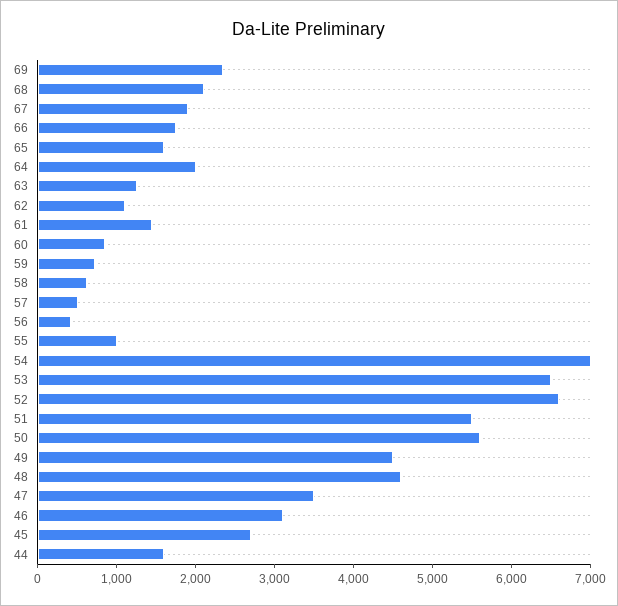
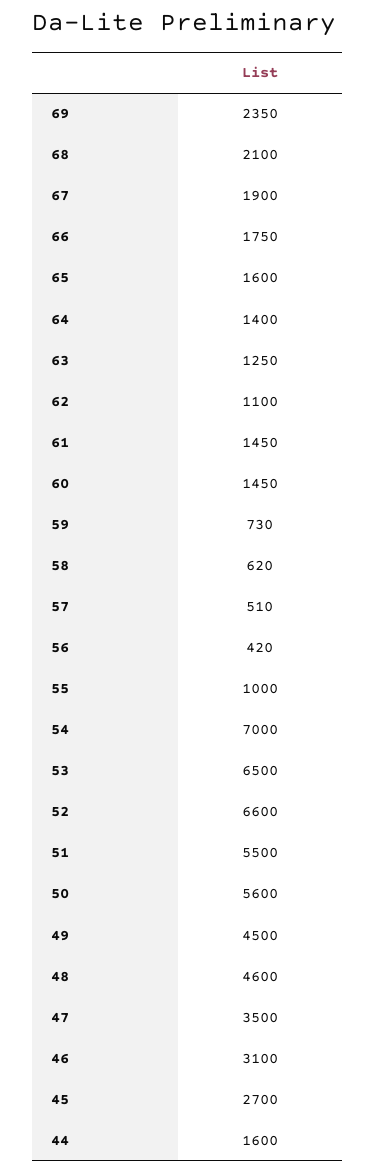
  {
    "69": 2350,
    "68": 2100,
    "67": 1900,
    "66": 1750,
    "65": 1600,
-   "64": 2000,
+   "64": 1400,
    "63": 1250,
    "62": 1100,
    "61": 1450,
-   "60": 800,
+   "60": 1450,
    "59": 730,
    "58": 620,
    "57": 510,
    "56": 420,
    "55": 1000,
    "54": 7000,
    "53": 6500,
    "52": 6600,
    "51": 5500,
    "50": 5600,
    "49": 4500,
    "48": 4600,
    "47": 3500,
    "46": 3100,
    "45": 2700,
    "44": 1600
  }

